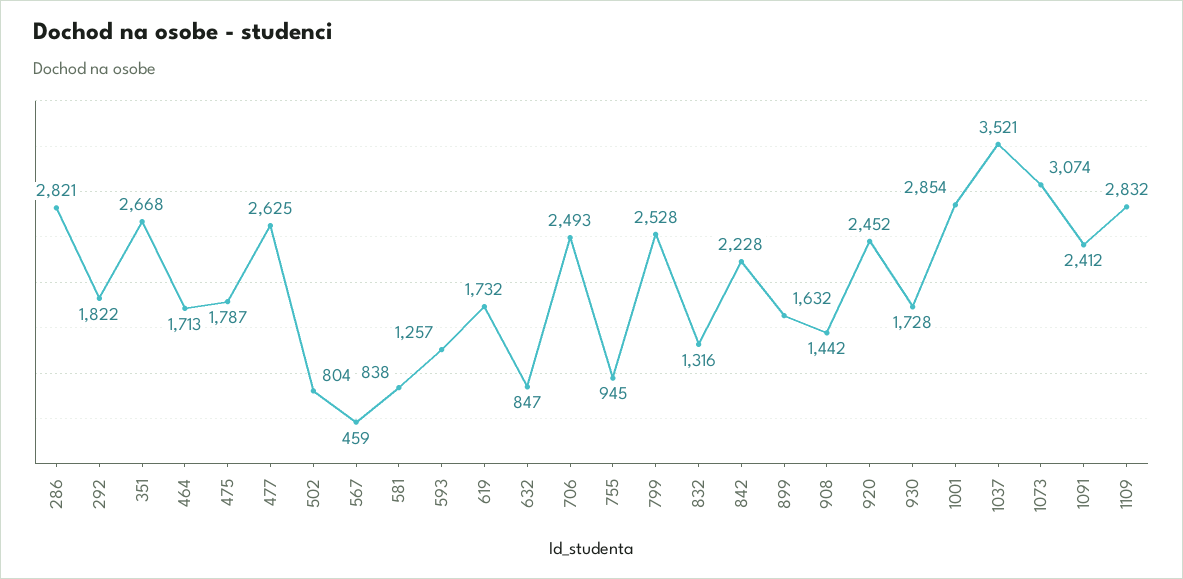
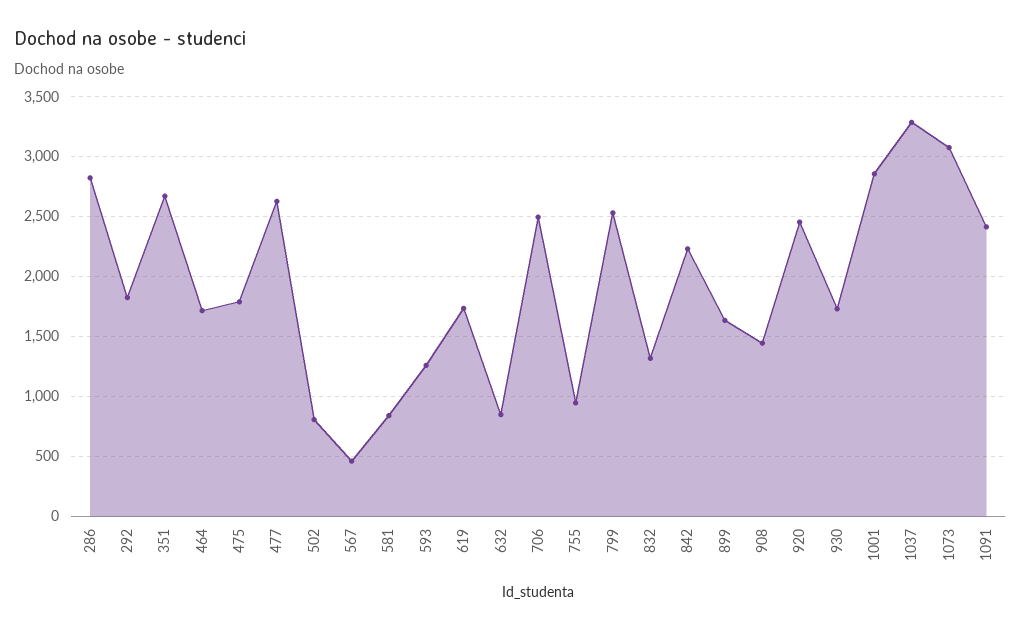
  {
    "286": 2821,
    "292": 1822,
    "351": 2668,
    "464": 1713,
    "475": 1787,
    "477": 2625,
    "502": 804,
    "567": 459,
    "581": 838,
    "593": 1257,
    "619": 1732,
    "632": 847,
    "706": 2493,
    "755": 945,
    "799": 2528,
    "832": 1316,
    "842": 2228,
    "899": 1632,
    "908": 1442,
    "920": 2452,
    "930": 1728,
    "1001": 2854,
-   "1037": 3521,
+   "1037": 3300,
    "1073": 3074,
-   "1091": 2412,
+   "1091": 2412
-   "1109": 2832
  }

